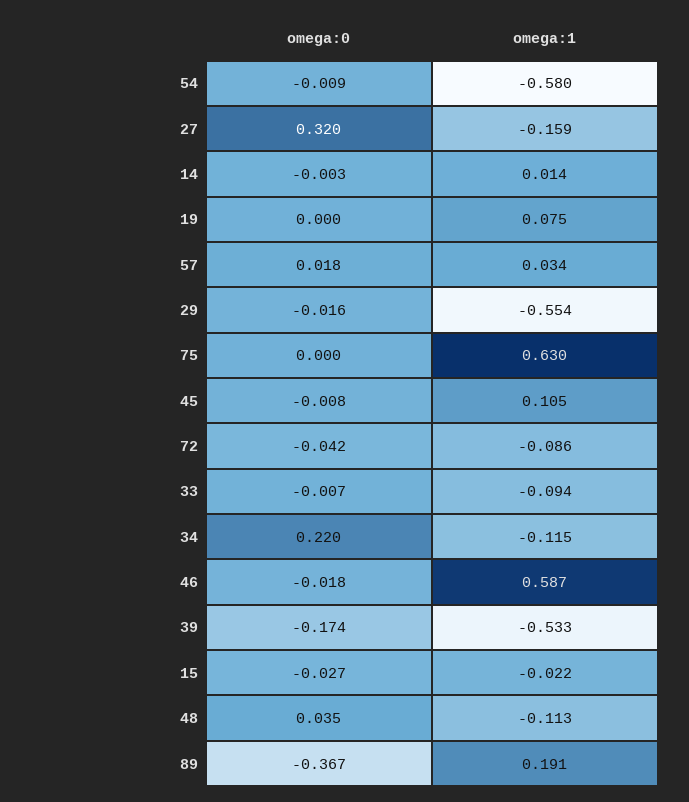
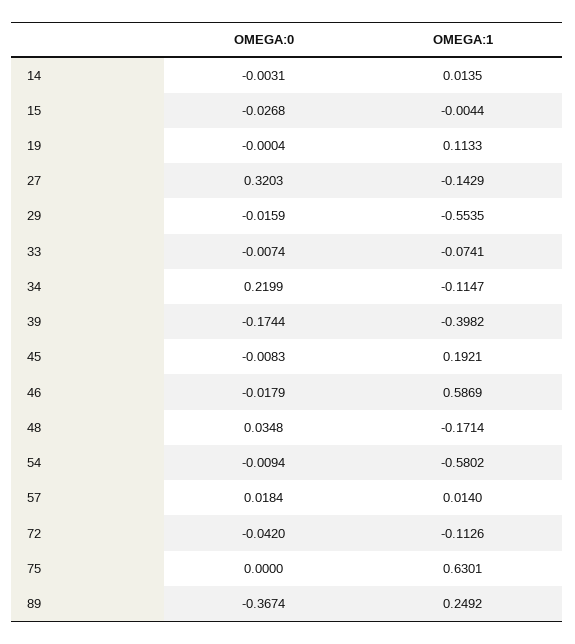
  {
    "omega:0": {
      "54": -0.0094,
      "27": 0.3203,
      "14": -0.0031,
      "19": -0.0004,
      "57": 0.0184,
      "29": -0.0159,
      "75": 0,
      "45": -0.0083,
      "72": -0.042,
      "33": -0.0074,
      "34": 0.2199,
      "46": -0.0179,
      "39": -0.1744,
      "15": -0.0268,
      "48": 0.0348,
      "89": -0.3674
    },
    "omega:1": {
      "54": -0.5802,
-     "27": -0.159,
+     "27": -0.1429,
      "14": 0.0135,
-     "19": 0.075,
+     "19": 0.1133,
-     "57": 0.034,
+     "57": 0.014,
      "29": -0.5535,
      "75": 0.6301,
-     "45": 0.105,
+     "45": 0.1921,
-     "72": -0.086,
+     "72": -0.1126,
-     "33": -0.094,
+     "33": -0.0741,
      "34": -0.1147,
      "46": 0.5869,
-     "39": -0.533,
+     "39": -0.3982,
-     "15": -0.022,
+     "15": -0.0044,
-     "48": -0.113,
+     "48": -0.1714,
-     "89": 0.191
+     "89": 0.2492
    }
  }

